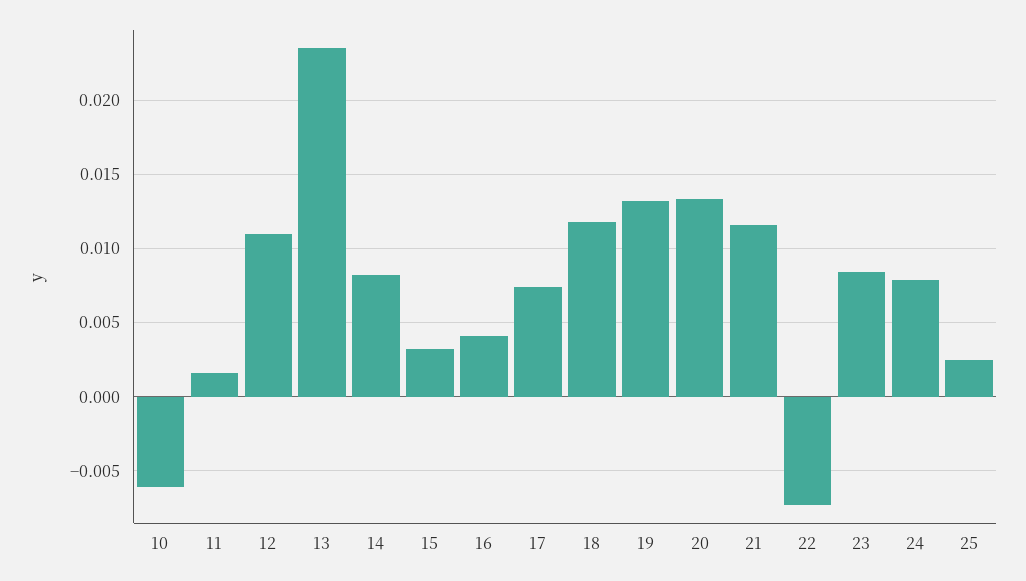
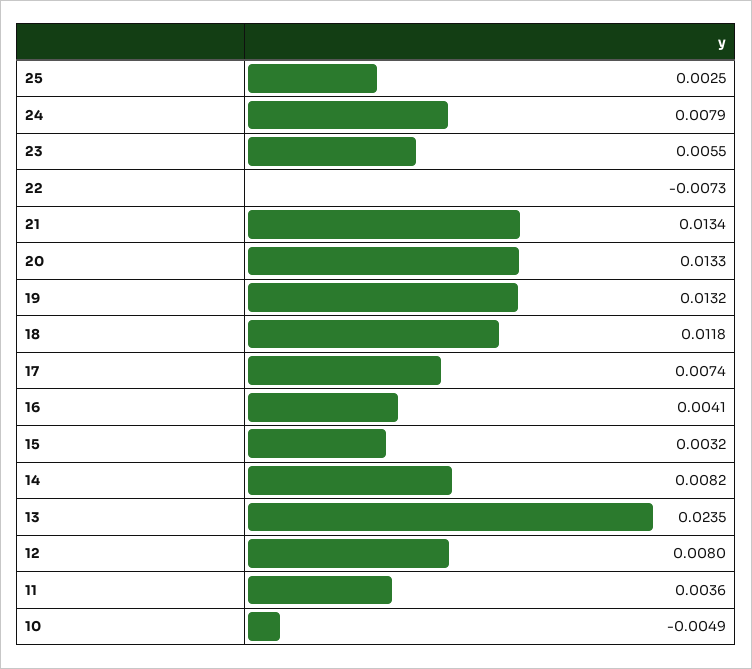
  {
-   "10": -0.006,
+   "10": -0.0049,
-   "11": 0.0015,
+   "11": 0.0036,
-   "12": 0.011,
+   "12": 0.008,
    "13": 0.0235,
    "14": 0.0082,
    "15": 0.0032,
    "16": 0.0041,
    "17": 0.0074,
    "18": 0.0118,
    "19": 0.0132,
    "20": 0.0133,
-   "21": 0.0115,
+   "21": 0.0134,
    "22": -0.0073,
-   "23": 0.0085,
+   "23": 0.0055,
    "24": 0.0079,
    "25": 0.0025
  }

